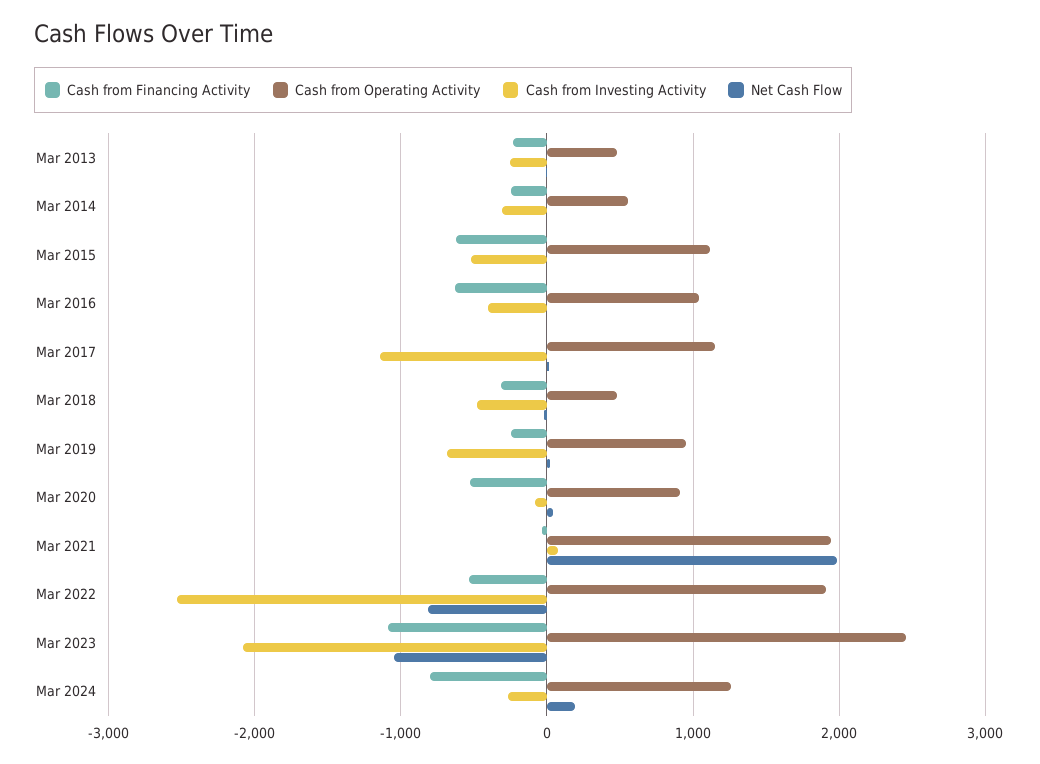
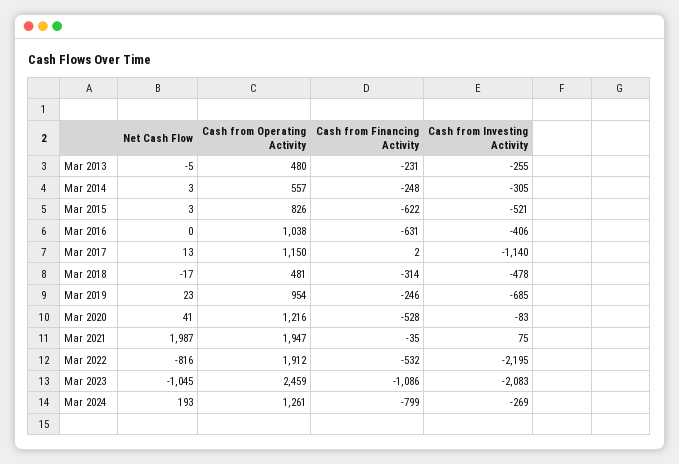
  {
    "Cash from Financing Activity": {
      "Mar 2013": -231,
      "Mar 2014": -248,
      "Mar 2015": -622,
      "Mar 2016": -631,
      "Mar 2017": 2,
      "Mar 2018": -314,
      "Mar 2019": -246,
      "Mar 2020": -528,
      "Mar 2021": -35,
      "Mar 2022": -532,
      "Mar 2023": -1086,
      "Mar 2024": -799
    },
    "Cash from Operating Activity": {
      "Mar 2013": 480,
      "Mar 2014": 557,
-     "Mar 2015": 1100,
+     "Mar 2015": 826,
      "Mar 2016": 1038,
      "Mar 2017": 1150,
      "Mar 2018": 481,
      "Mar 2019": 954,
-     "Mar 2020": 900,
+     "Mar 2020": 1216,
      "Mar 2021": 1947,
      "Mar 2022": 1912,
      "Mar 2023": 2459,
      "Mar 2024": 1261
    },
    "Cash from Investing Activity": {
      "Mar 2013": -255,
      "Mar 2014": -305,
      "Mar 2015": -521,
      "Mar 2016": -406,
      "Mar 2017": -1140,
      "Mar 2018": -478,
      "Mar 2019": -685,
      "Mar 2020": -83,
      "Mar 2021": 75,
-     "Mar 2022": -2500,
+     "Mar 2022": -2195,
      "Mar 2023": -2083,
      "Mar 2024": -269
    },
    "Net Cash Flow": {
      "Mar 2013": -5,
      "Mar 2014": 3,
      "Mar 2015": 3,
      "Mar 2016": 0,
      "Mar 2017": 13,
      "Mar 2018": -17,
      "Mar 2019": 23,
      "Mar 2020": 41,
      "Mar 2021": 1987,
      "Mar 2022": -816,
      "Mar 2023": -1045,
      "Mar 2024": 193
    }
  }

